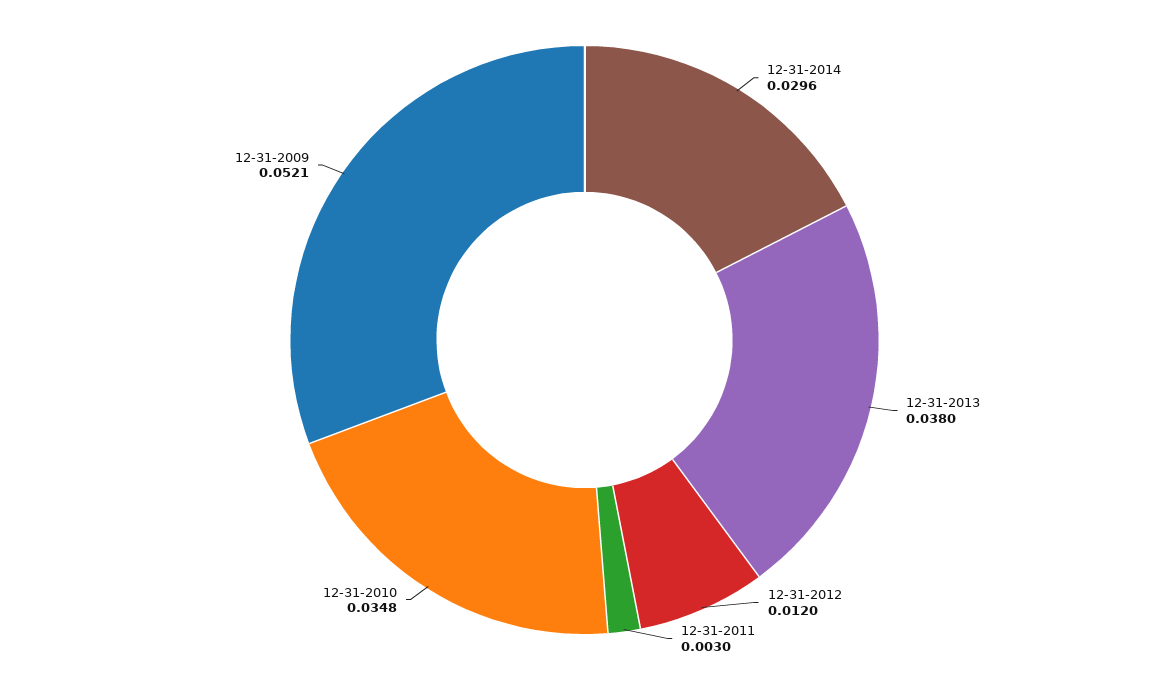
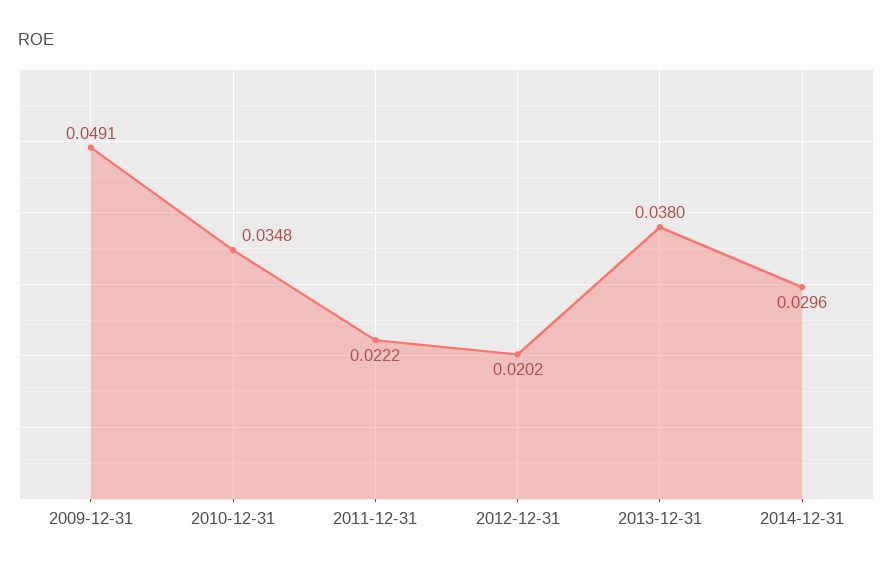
  {
    "12-31-2014": 0.0296,
    "12-31-2013": 0.038,
-   "12-31-2012": 0.012,
+   "12-31-2012": 0.0202,
-   "12-31-2011": 0.003,
+   "12-31-2011": 0.0222,
    "12-31-2010": 0.0348,
-   "12-31-2009": 0.0521
+   "12-31-2009": 0.0491
  }

